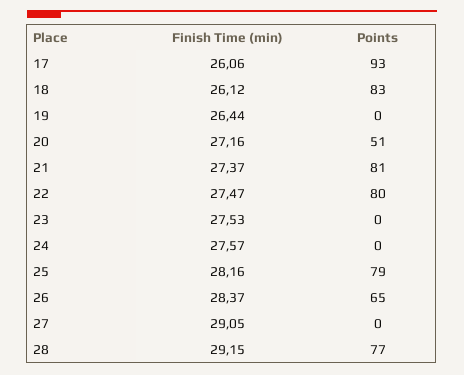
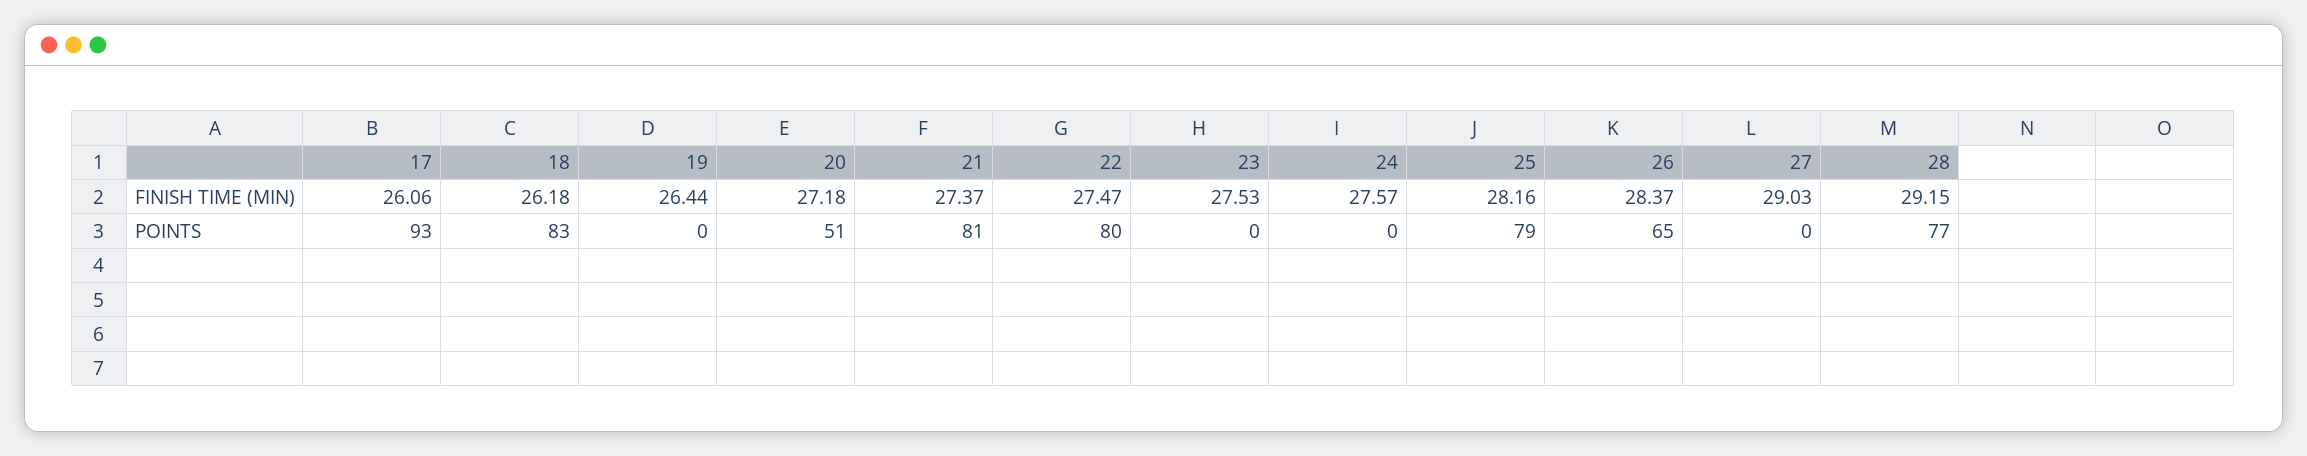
  {
    "Finish Time (min)": {
      "17": 26.06,
-     "18": 26.12,
+     "18": 26.18,
      "19": 26.44,
-     "20": 27.16,
+     "20": 27.18,
      "21": 27.37,
      "22": 27.47,
      "23": 27.53,
      "24": 27.57,
      "25": 28.16,
      "26": 28.37,
-     "27": 29.05,
+     "27": 29.03,
      "28": 29.15
    },
    "Points": {
      "17": 93,
      "18": 83,
      "19": 0,
      "20": 51,
      "21": 81,
      "22": 80,
      "23": 0,
      "24": 0,
      "25": 79,
      "26": 65,
      "27": 0,
      "28": 77
    }
  }

